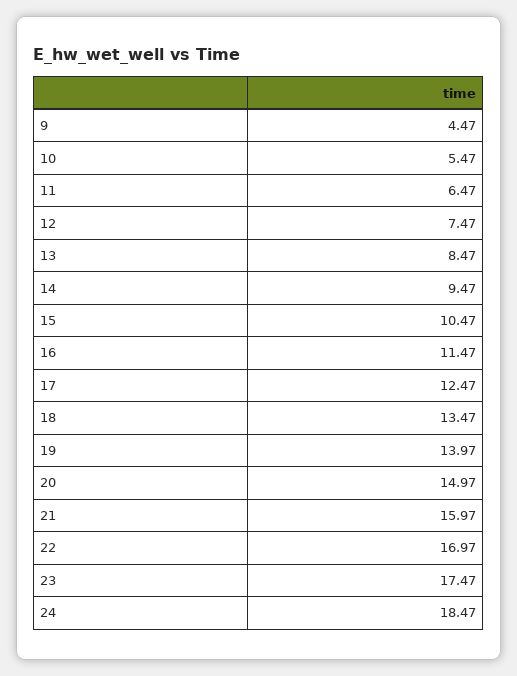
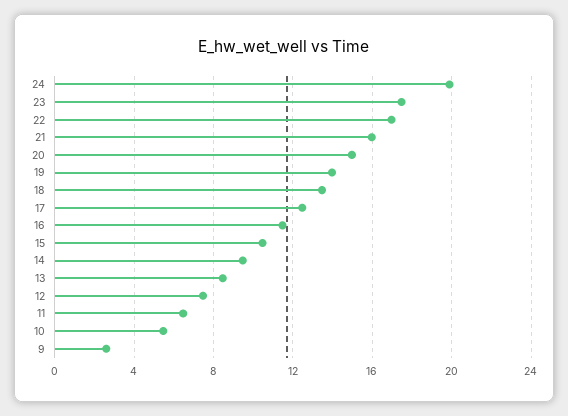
  {
-   "9": 4.47,
+   "9": 2.5,
    "10": 5.47,
    "11": 6.47,
    "12": 7.47,
    "13": 8.47,
    "14": 9.47,
    "15": 10.47,
    "16": 11.47,
    "17": 12.47,
    "18": 13.47,
    "19": 13.97,
    "20": 14.97,
    "21": 15.97,
    "22": 16.97,
    "23": 17.47,
-   "24": 18.47
+   "24": 20
  }

